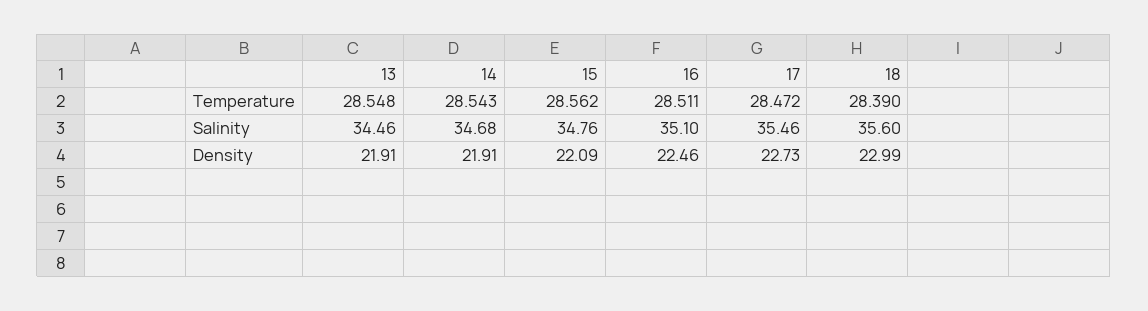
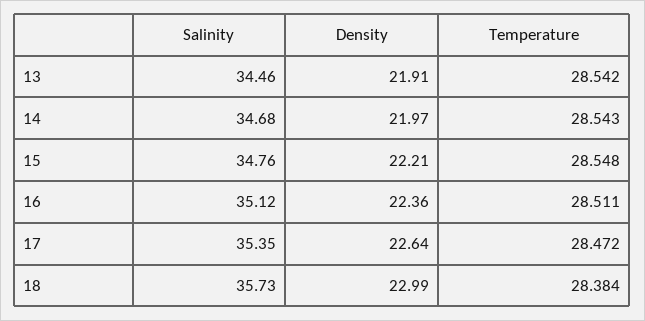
  {
    "13": {
-     "Temperature": 28.548,
+     "Temperature": 28.542,
      "Salinity": 34.46,
      "Density": 21.91
    },
    "14": {
      "Temperature": 28.543,
      "Salinity": 34.68,
-     "Density": 21.91
+     "Density": 21.97
    },
    "15": {
-     "Temperature": 28.562,
+     "Temperature": 28.548,
      "Salinity": 34.76,
-     "Density": 22.09
+     "Density": 22.21
    },
    "16": {
      "Temperature": 28.511,
-     "Salinity": 35.1,
+     "Salinity": 35.12,
-     "Density": 22.46
+     "Density": 22.36
    },
    "17": {
      "Temperature": 28.472,
-     "Salinity": 35.46,
+     "Salinity": 35.35,
-     "Density": 22.73
+     "Density": 22.64
    },
    "18": {
-     "Temperature": 28.39,
+     "Temperature": 28.384,
-     "Salinity": 35.6,
+     "Salinity": 35.73,
      "Density": 22.99
    }
  }

